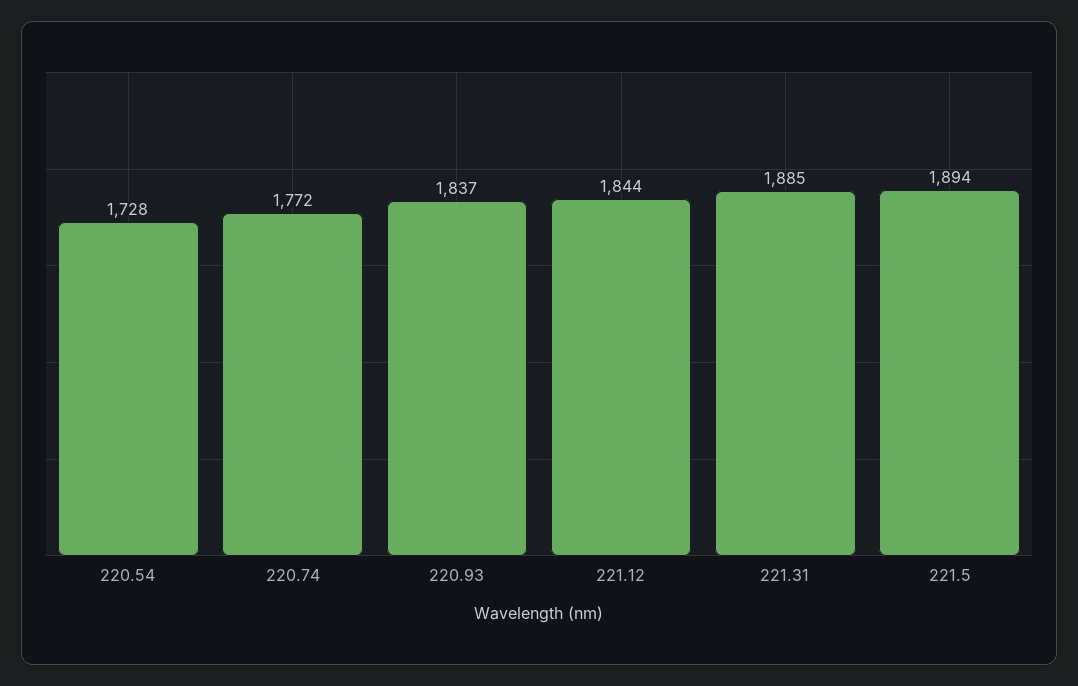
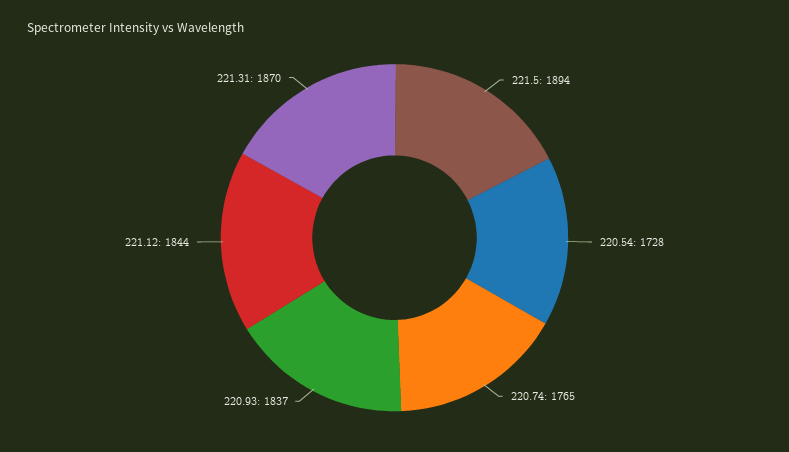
  {
    "220.54": 1728,
-   "220.74": 1772,
+   "220.74": 1765,
    "220.93": 1837,
    "221.12": 1844,
-   "221.31": 1885,
+   "221.31": 1870,
    "221.5": 1894
  }

